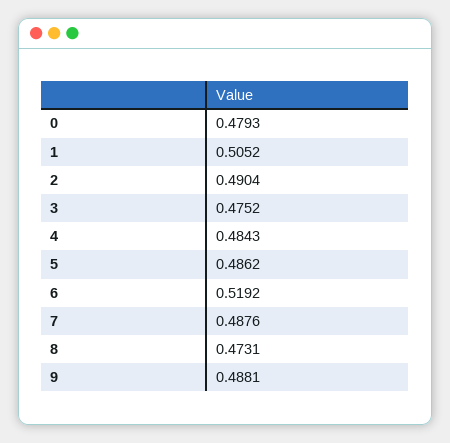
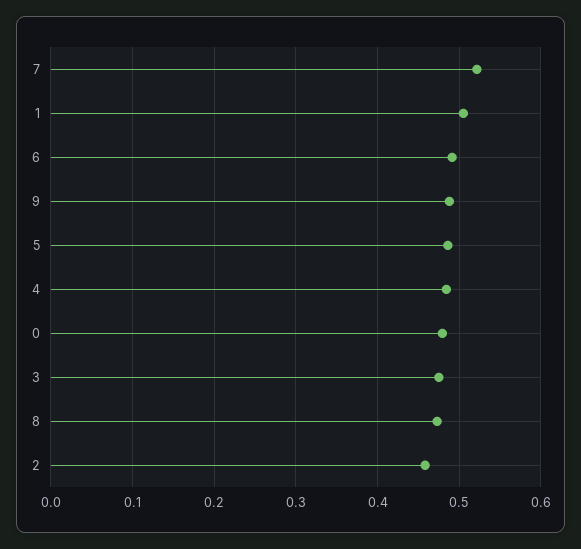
  {
    "0": 0.4793,
    "1": 0.5052,
-   "2": 0.4904,
+   "2": 0.46,
    "3": 0.4752,
    "4": 0.4843,
    "5": 0.4862,
-   "6": 0.5192,
+   "6": 0.49,
-   "7": 0.4876,
+   "7": 0.52,
    "8": 0.4731,
    "9": 0.4881
  }

